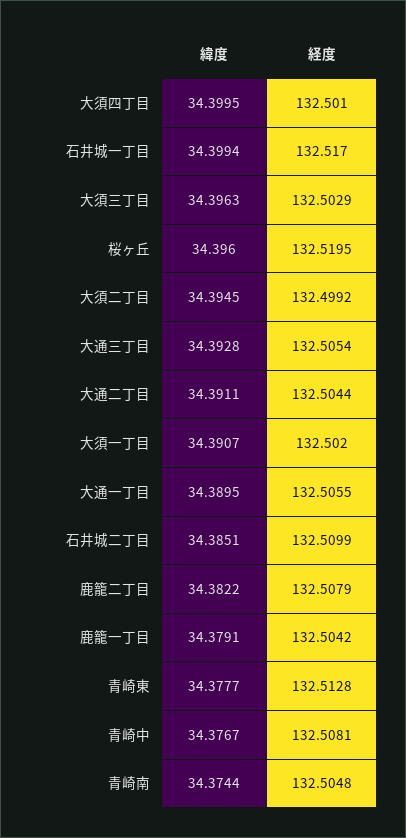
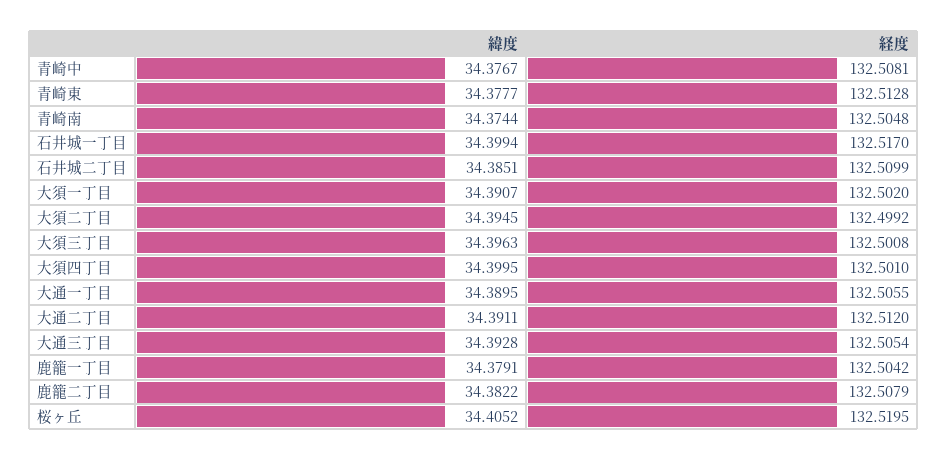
  {
    "緯度": {
      "大須四丁目": 34.3995,
      "石井城一丁目": 34.3994,
      "大須三丁目": 34.3963,
-     "桜ヶ丘": 34.396,
+     "桜ヶ丘": 34.4052,
      "大須二丁目": 34.3945,
      "大通三丁目": 34.3928,
      "大通二丁目": 34.3911,
      "大須一丁目": 34.3907,
      "大通一丁目": 34.3895,
      "石井城二丁目": 34.3851,
      "鹿籠二丁目": 34.3822,
      "鹿籠一丁目": 34.3791,
      "青崎東": 34.3777,
      "青崎中": 34.3767,
      "青崎南": 34.3744
    },
    "経度": {
      "大須四丁目": 132.501,
      "石井城一丁目": 132.517,
-     "大須三丁目": 132.5029,
+     "大須三丁目": 132.5008,
      "桜ヶ丘": 132.5195,
      "大須二丁目": 132.4992,
      "大通三丁目": 132.5054,
-     "大通二丁目": 132.5044,
+     "大通二丁目": 132.512,
      "大須一丁目": 132.502,
      "大通一丁目": 132.5055,
      "石井城二丁目": 132.5099,
      "鹿籠二丁目": 132.5079,
      "鹿籠一丁目": 132.5042,
      "青崎東": 132.5128,
      "青崎中": 132.5081,
      "青崎南": 132.5048
    }
  }

